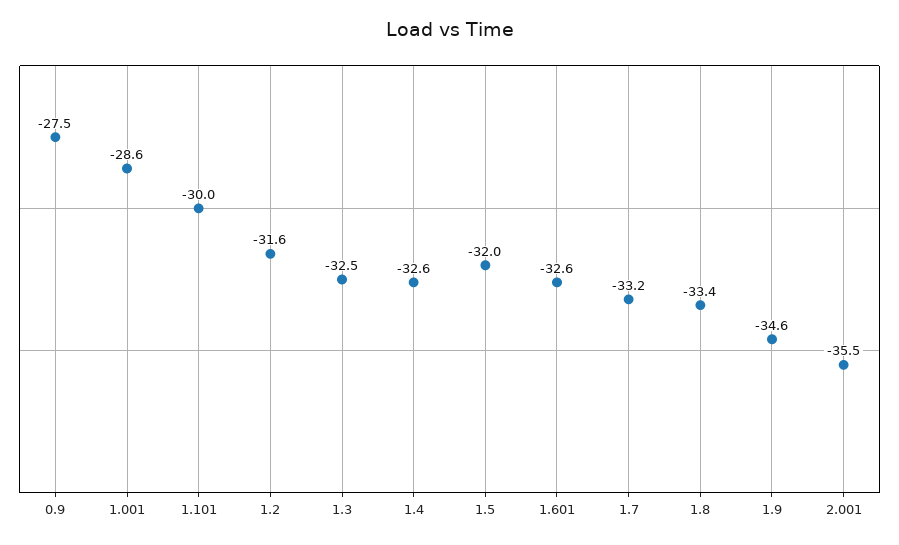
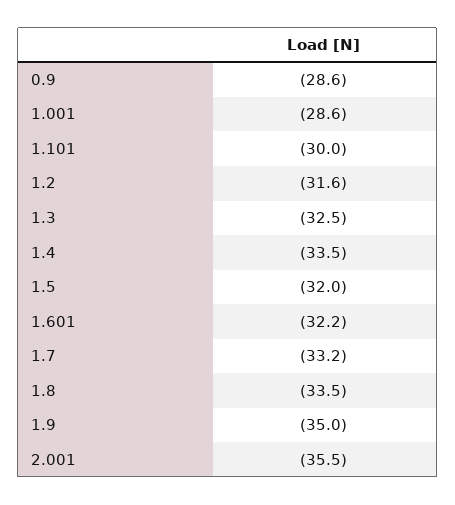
  {
-   "0.9": -27.5,
+   "0.9": -28.6,
    "1.001": -28.6,
    "1.101": -30,
    "1.2": -31.6,
    "1.3": -32.5,
-   "1.4": -32.6,
+   "1.4": -33.5,
    "1.5": -32,
-   "1.601": -32.6,
+   "1.601": -32.2,
    "1.7": -33.2,
-   "1.8": -33.4,
+   "1.8": -33.5,
-   "1.9": -34.6,
+   "1.9": -35,
    "2.001": -35.5
  }

